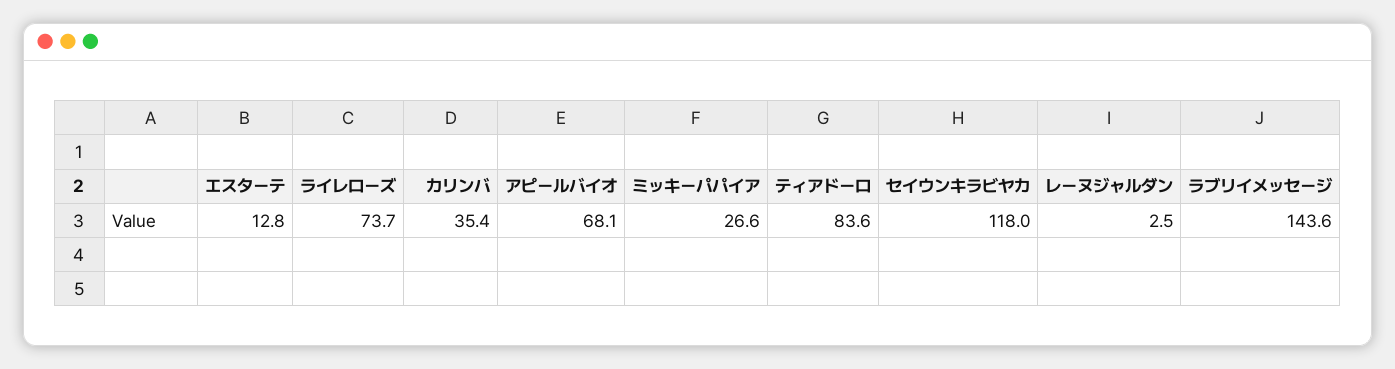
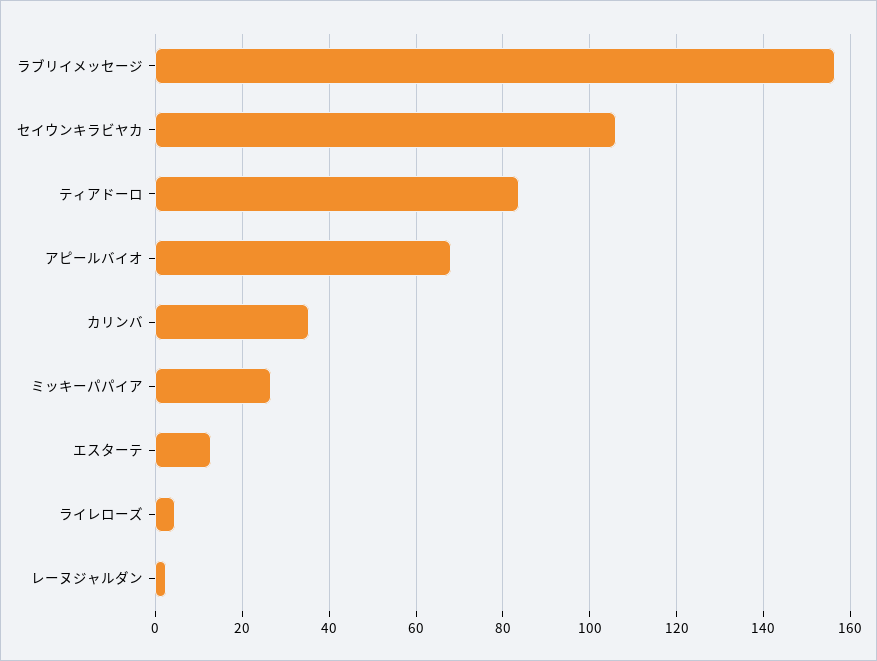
  {
    "エスターテ": 12.8,
-   "ライレローズ": 73.7,
+   "ライレローズ": 4,
    "カリンバ": 35.4,
    "アピールバイオ": 68.1,
    "ミッキーパパイア": 26.6,
    "ティアドーロ": 83.6,
-   "セイウンキラビヤカ": 118,
+   "セイウンキラビヤカ": 106,
    "レーヌジャルダン": 2.5,
-   "ラブリイメッセージ": 143.6
+   "ラブリイメッセージ": 156
  }

